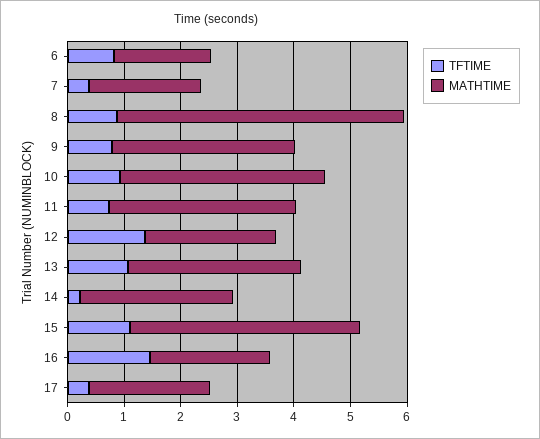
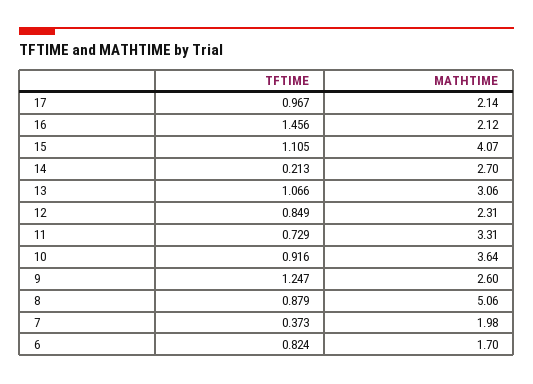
  {
    "TFTIME": {
      "6": 0.824,
      "7": 0.373,
      "8": 0.879,
-     "9": 0.8,
+     "9": 1.247,
      "10": 0.916,
      "11": 0.729,
-     "12": 1.4,
+     "12": 0.849,
      "13": 1.066,
      "14": 0.213,
      "15": 1.105,
      "16": 1.456,
-     "17": 0.4
+     "17": 0.967
    },
    "MATHTIME": {
      "6": 1.7,
      "7": 1.98,
      "8": 5.06,
-     "9": 3.2,
+     "9": 2.6,
      "10": 3.64,
      "11": 3.31,
      "12": 2.31,
      "13": 3.06,
      "14": 2.7,
      "15": 4.07,
      "16": 2.12,
      "17": 2.14
    }
  }

